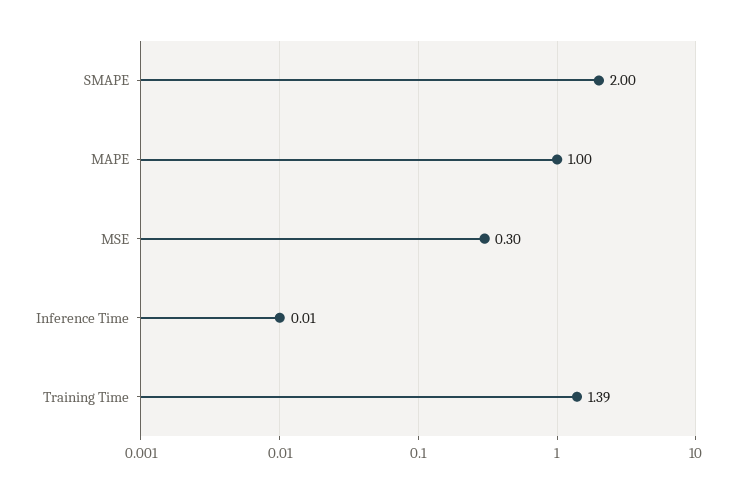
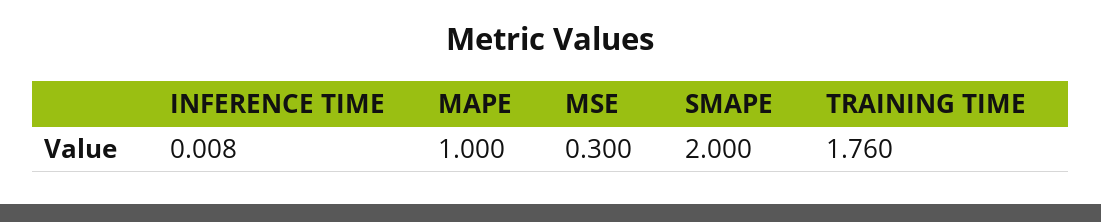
  {
    "SMAPE": 2,
    "MAPE": 1,
    "MSE": 0.3,
    "Inference Time": 0.008,
-   "Training Time": 1.39
+   "Training Time": 1.76
  }

